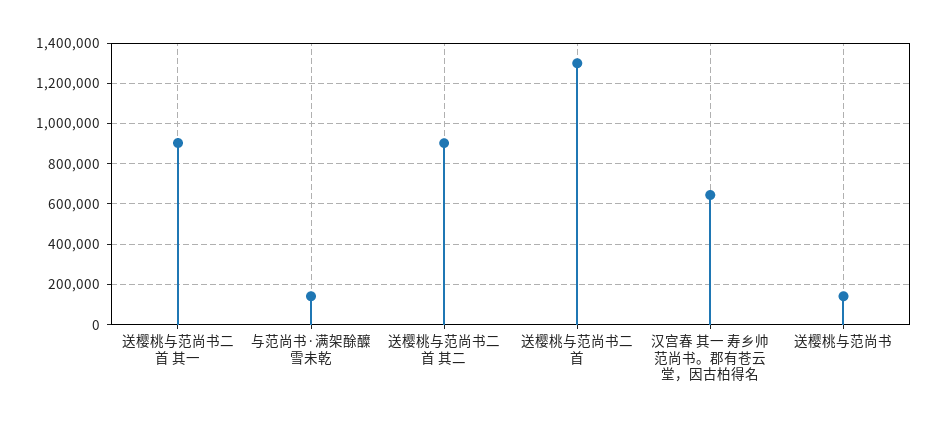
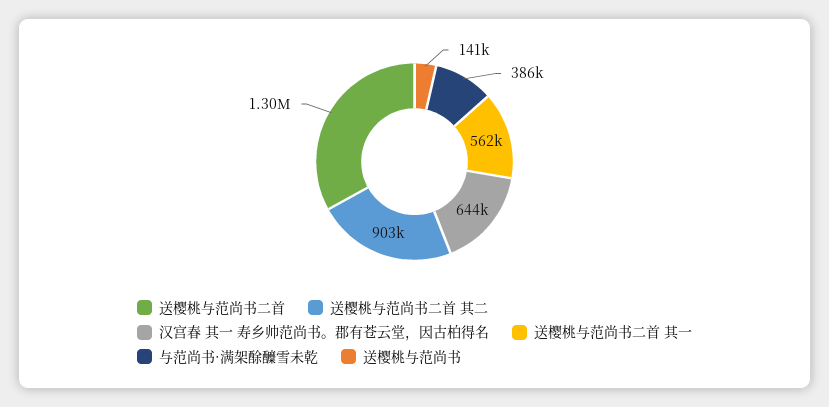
  {
-   "送樱桃与范尚书二首 其一": 900000,
+   "送樱桃与范尚书二首 其一": 562000,
-   "与范尚书·满架酴醾雪未乾": 150000,
+   "与范尚书·满架酴醾雪未乾": 386000,
    "送樱桃与范尚书二首 其二": 903000,
    "送樱桃与范尚书二首": 1300000,
    "汉宫春 其一 寿乡帅范尚书。郡有苍云堂，因古柏得名": 644000,
    "送樱桃与范尚书": 141000
  }

